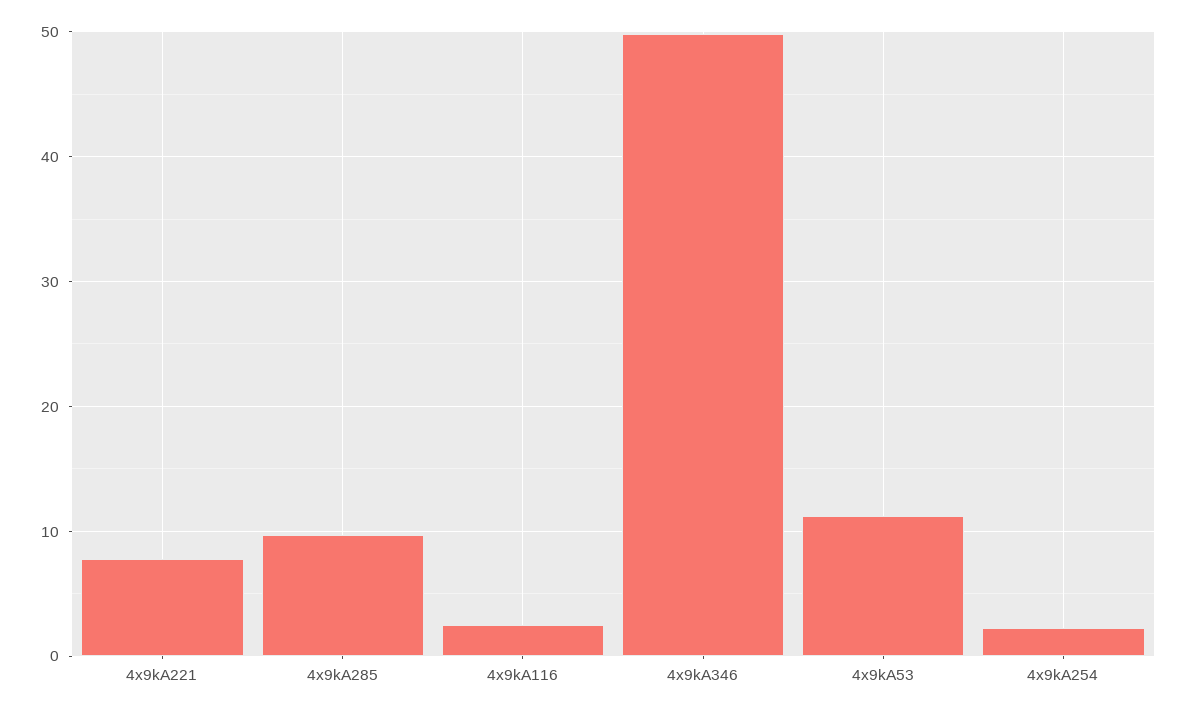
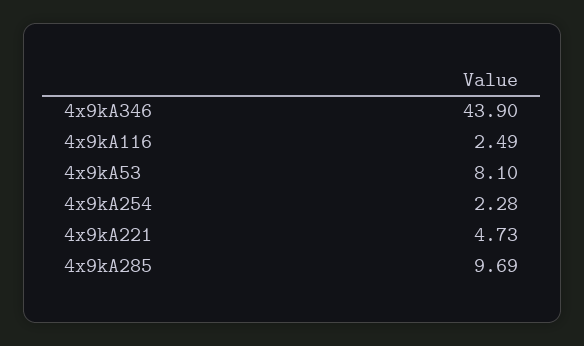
  {
-   "4x9kA221": 8,
+   "4x9kA221": 4.73,
    "4x9kA285": 9.69,
    "4x9kA116": 2.49,
-   "4x9kA346": 50,
+   "4x9kA346": 43.9,
-   "4x9kA53": 11,
+   "4x9kA53": 8.1,
    "4x9kA254": 2.28
  }

